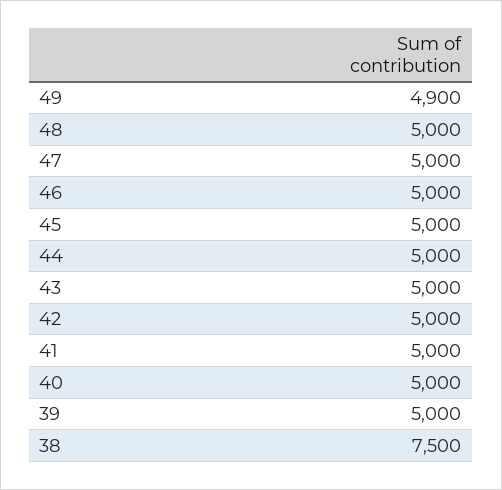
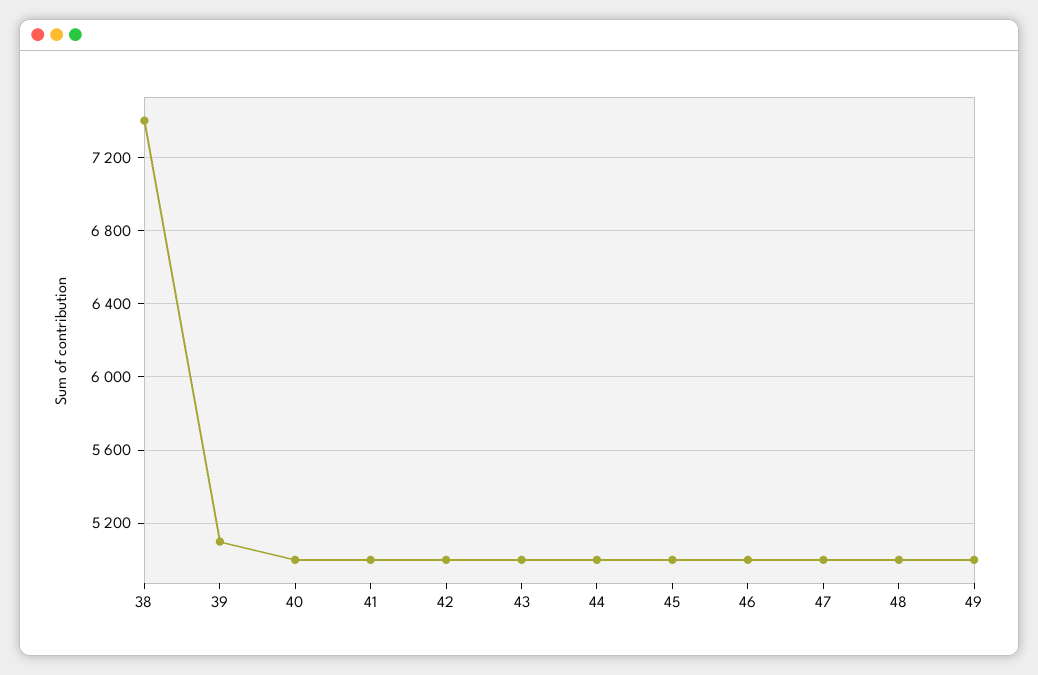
  {
-   "49": 4900,
+   "49": 5000,
    "48": 5000,
    "47": 5000,
    "46": 5000,
    "45": 5000,
    "44": 5000,
    "43": 5000,
    "42": 5000,
    "41": 5000,
    "40": 5000,
-   "39": 5000,
+   "39": 5100,
-   "38": 7500
+   "38": 7400
  }

